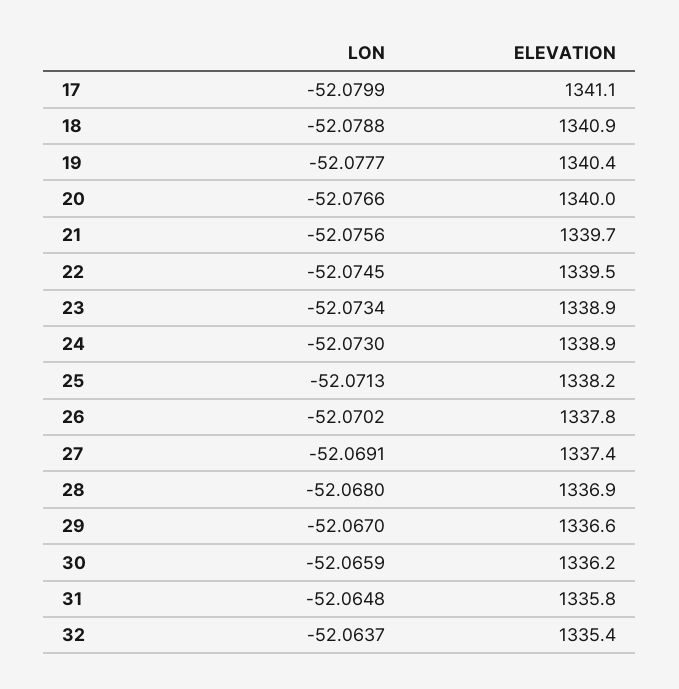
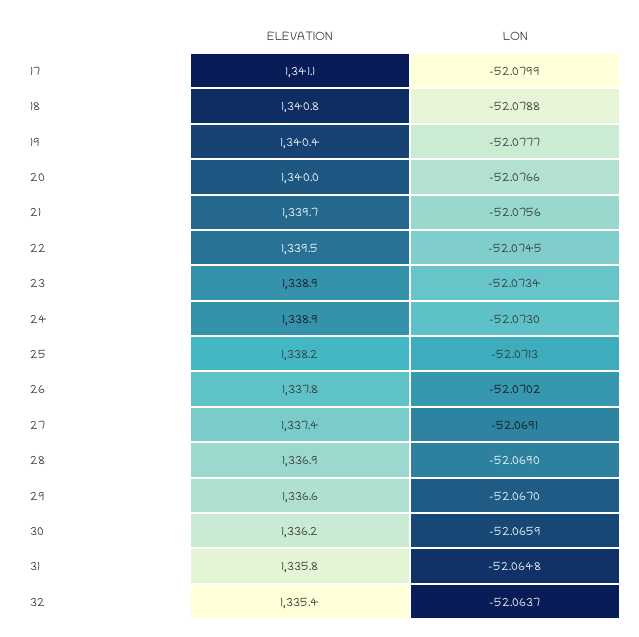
  {
    "LON": {
      "17": -52.0799,
      "18": -52.0788,
      "19": -52.0777,
      "20": -52.0766,
      "21": -52.0756,
      "22": -52.0745,
      "23": -52.0734,
      "24": -52.073,
      "25": -52.0713,
      "26": -52.0702,
      "27": -52.0691,
-     "28": -52.068,
+     "28": -52.069,
      "29": -52.067,
      "30": -52.0659,
      "31": -52.0648,
      "32": -52.0637
    },
    "ELEVATION": {
      "17": 1341.1,
-     "18": 1340.9,
+     "18": 1340.8,
      "19": 1340.4,
      "20": 1340,
      "21": 1339.7,
      "22": 1339.5,
      "23": 1338.9,
      "24": 1338.9,
      "25": 1338.2,
      "26": 1337.8,
      "27": 1337.4,
      "28": 1336.9,
      "29": 1336.6,
      "30": 1336.2,
      "31": 1335.8,
      "32": 1335.4
    }
  }

